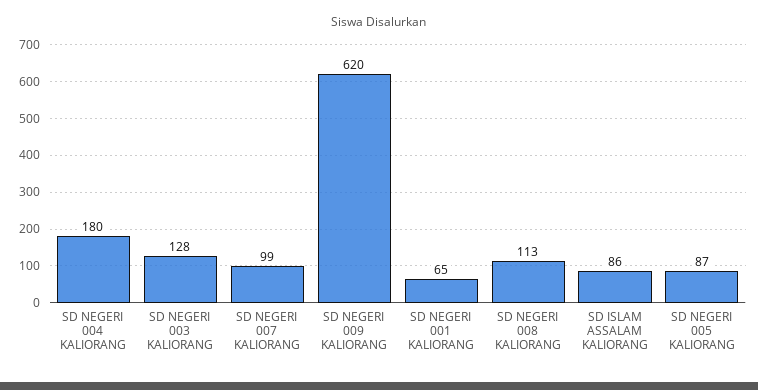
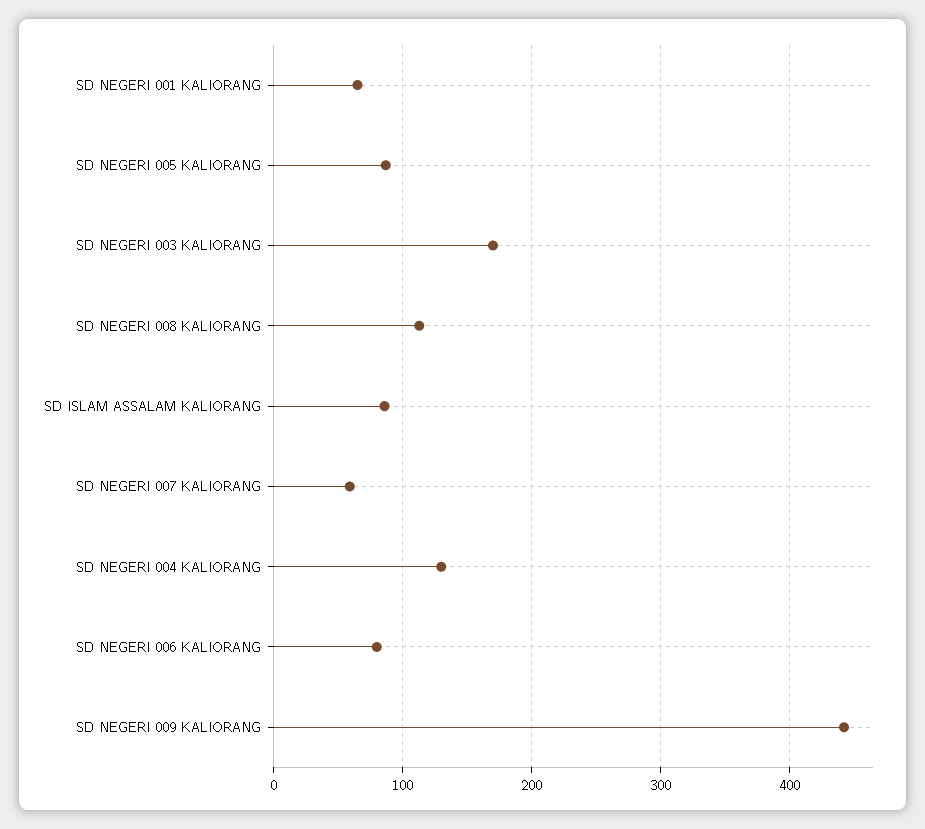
  {
-   "SD NEGERI 004 KALIORANG": 180,
+   "SD NEGERI 004 KALIORANG": 130,
-   "SD NEGERI 003 KALIORANG": 128,
+   "SD NEGERI 003 KALIORANG": 170,
-   "SD NEGERI 007 KALIORANG": 99,
+   "SD NEGERI 007 KALIORANG": 60,
-   "SD NEGERI 009 KALIORANG": 620,
+   "SD NEGERI 009 KALIORANG": 440,
    "SD NEGERI 001 KALIORANG": 65,
    "SD NEGERI 008 KALIORANG": 113,
    "SD ISLAM ASSALAM KALIORANG": 86,
-   "SD NEGERI 005 KALIORANG": 87
+   "SD NEGERI 005 KALIORANG": 87,
+   "SD NEGERI 006 KALIORANG": 80
  }

